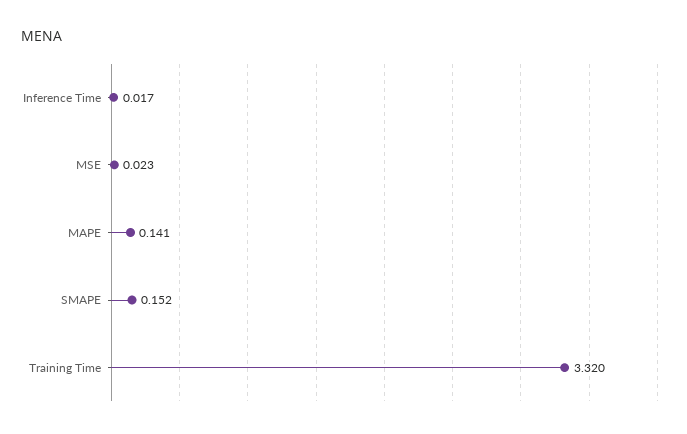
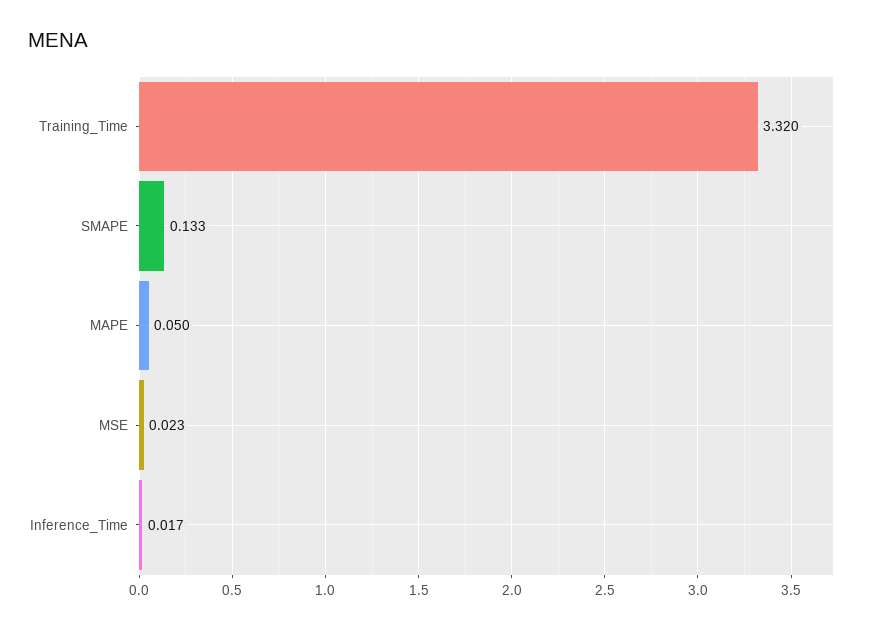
  {
    "Inference Time": 0.017,
    "MSE": 0.023,
-   "MAPE": 0.141,
+   "MAPE": 0.05,
-   "SMAPE": 0.152,
+   "SMAPE": 0.133,
    "Training Time": 3.32
  }

